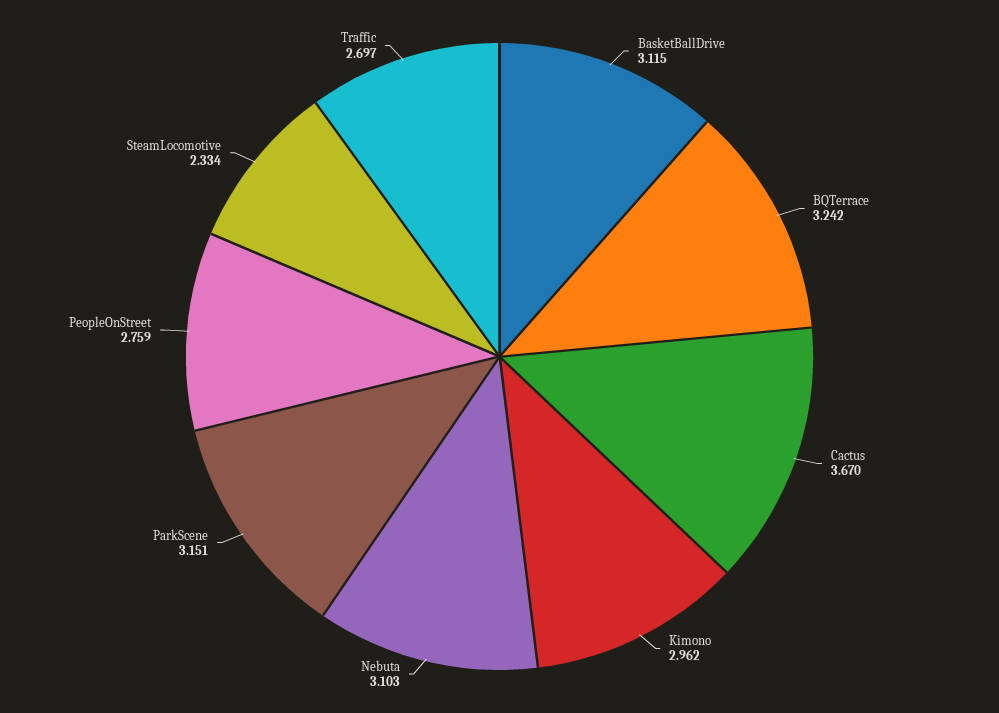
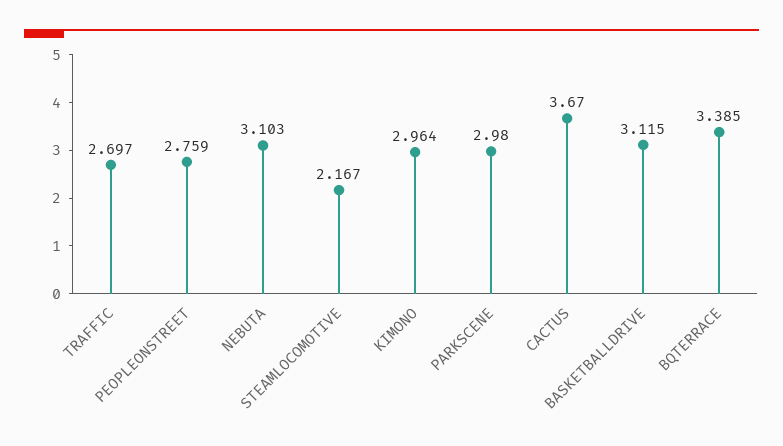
  {
    "BasketBallDrive": 3.115,
-   "BQTerrace": 3.242,
+   "BQTerrace": 3.385,
    "Cactus": 3.67,
-   "Kimono": 2.962,
+   "Kimono": 2.964,
    "Nebuta": 3.103,
-   "ParkScene": 3.151,
+   "ParkScene": 2.98,
    "PeopleOnStreet": 2.759,
-   "SteamLocomotive": 2.334,
+   "SteamLocomotive": 2.167,
    "Traffic": 2.697
  }

